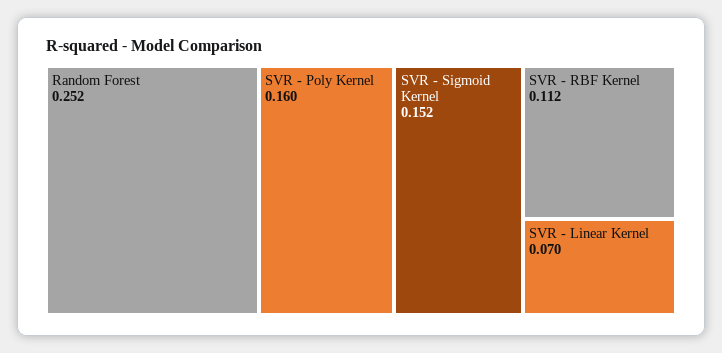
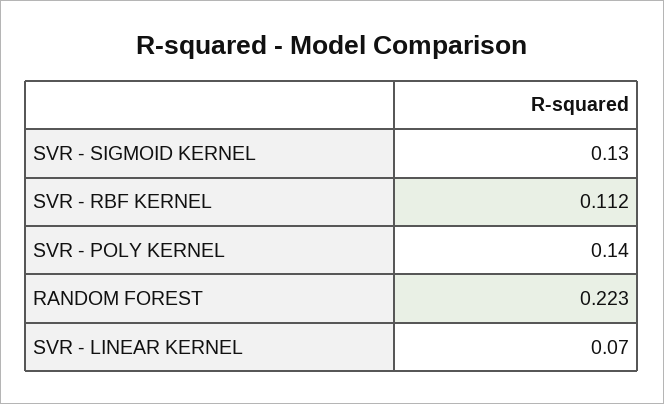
  {
-   "Random Forest": 0.252,
+   "Random Forest": 0.223,
-   "SVR - Poly Kernel": 0.16,
+   "SVR - Poly Kernel": 0.14,
-   "SVR - Sigmoid Kernel": 0.152,
+   "SVR - Sigmoid Kernel": 0.13,
    "SVR - RBF Kernel": 0.112,
    "SVR - Linear Kernel": 0.07
  }

